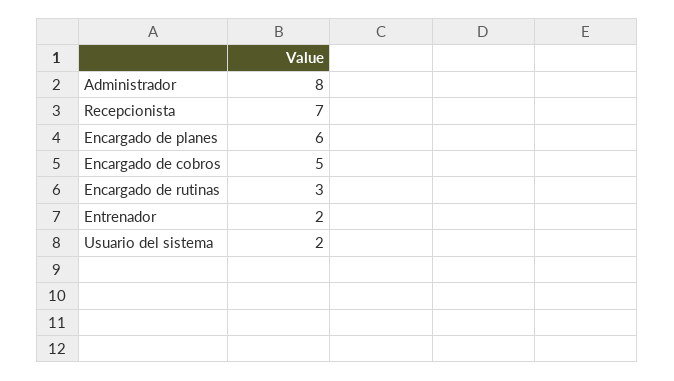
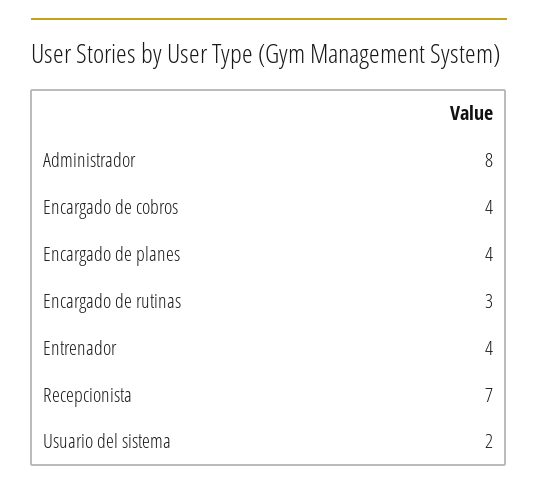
  {
    "Administrador": 8,
    "Recepcionista": 7,
-   "Encargado de planes": 6,
+   "Encargado de planes": 4,
-   "Encargado de cobros": 5,
+   "Encargado de cobros": 4,
    "Encargado de rutinas": 3,
-   "Entrenador": 2,
+   "Entrenador": 4,
    "Usuario del sistema": 2
  }

